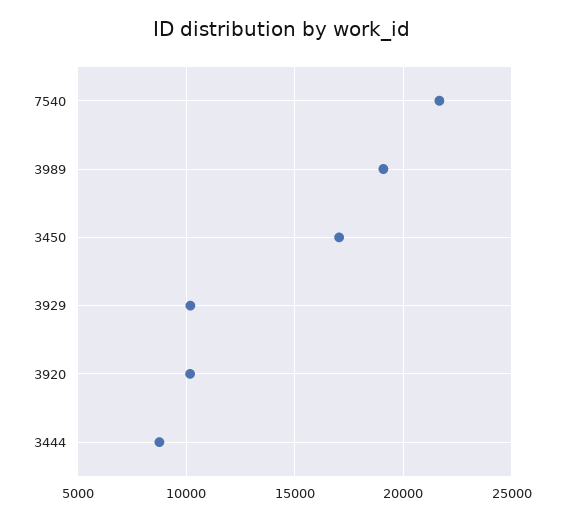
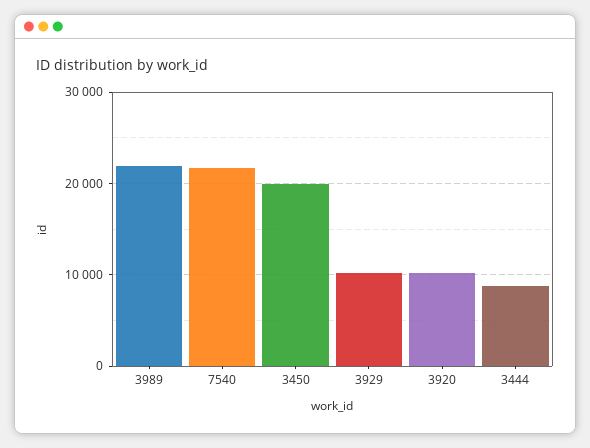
  {
    "7540": 21500,
-   "3989": 19000,
+   "3989": 22000,
-   "3450": 17000,
+   "3450": 20000,
    "3929": 10000,
    "3920": 10000,
    "3444": 9000
  }

